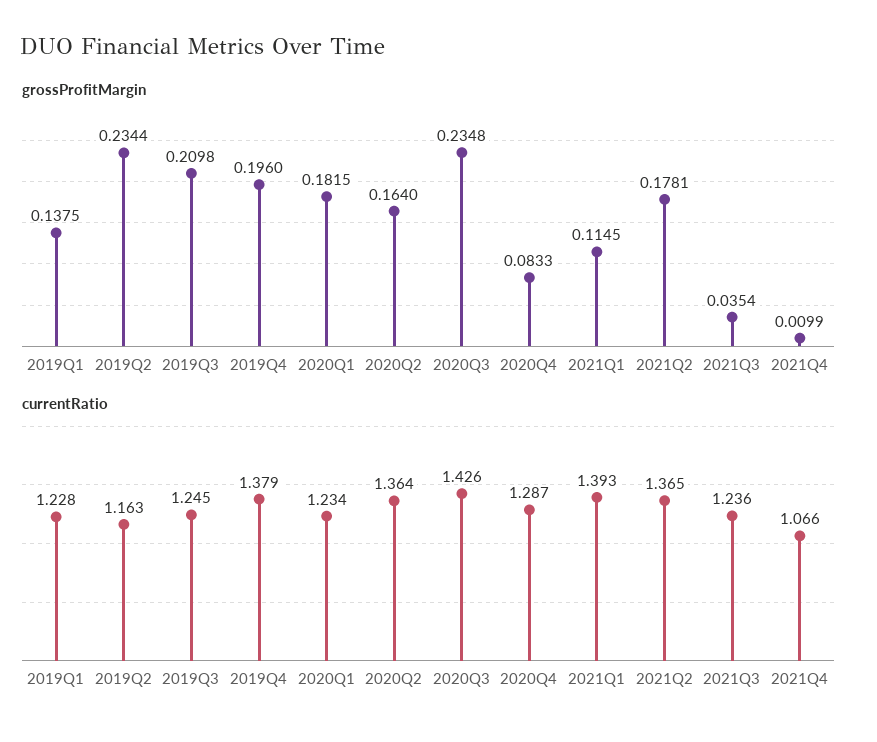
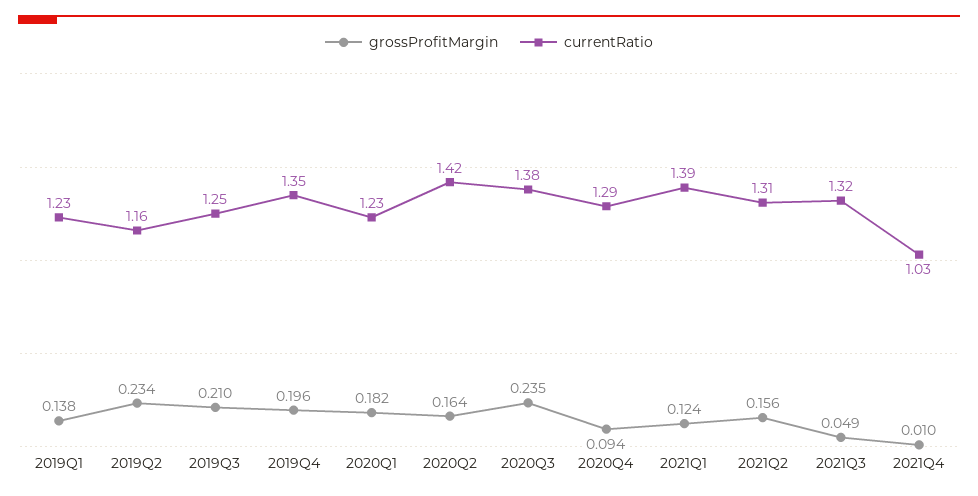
  {
    "grossProfitMargin": {
      "2019Q1": 0.1375,
      "2019Q2": 0.2344,
      "2019Q3": 0.2098,
      "2019Q4": 0.196,
      "2020Q1": 0.1815,
      "2020Q2": 0.164,
      "2020Q3": 0.2348,
-     "2020Q4": 0.0833,
+     "2020Q4": 0.094,
-     "2021Q1": 0.1145,
+     "2021Q1": 0.124,
-     "2021Q2": 0.1781,
+     "2021Q2": 0.156,
-     "2021Q3": 0.0354,
+     "2021Q3": 0.049,
      "2021Q4": 0.0099
    },
    "currentRatio": {
      "2019Q1": 1.228,
      "2019Q2": 1.163,
      "2019Q3": 1.245,
-     "2019Q4": 1.379,
+     "2019Q4": 1.35,
      "2020Q1": 1.234,
-     "2020Q2": 1.364,
+     "2020Q2": 1.42,
-     "2020Q3": 1.426,
+     "2020Q3": 1.38,
      "2020Q4": 1.287,
      "2021Q1": 1.393,
-     "2021Q2": 1.365,
+     "2021Q2": 1.31,
-     "2021Q3": 1.236,
+     "2021Q3": 1.32,
-     "2021Q4": 1.066
+     "2021Q4": 1.03
    }
  }

